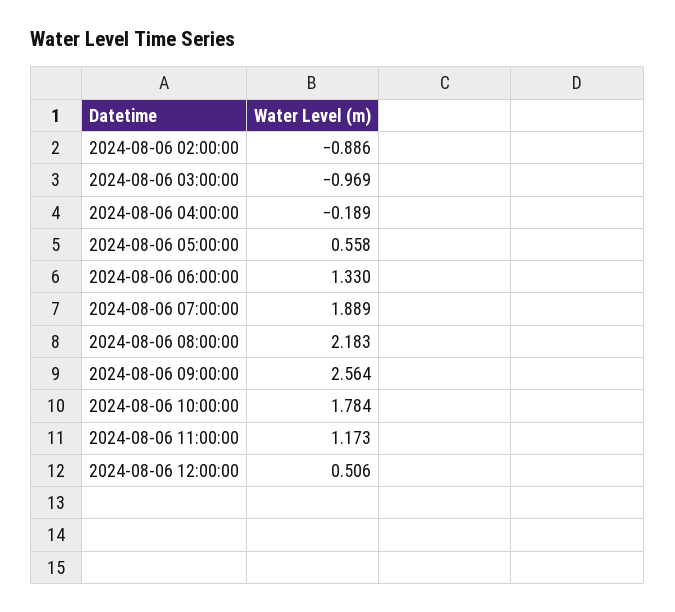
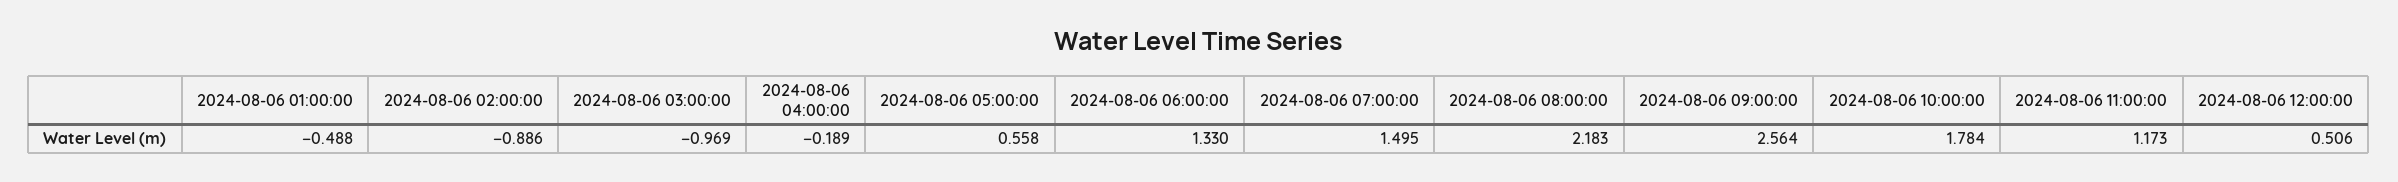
  {
    "2024-08-06 02:00:00": -0.886,
    "2024-08-06 03:00:00": -0.969,
    "2024-08-06 04:00:00": -0.189,
    "2024-08-06 05:00:00": 0.558,
    "2024-08-06 06:00:00": 1.33,
-   "2024-08-06 07:00:00": 1.889,
+   "2024-08-06 07:00:00": 1.495,
    "2024-08-06 08:00:00": 2.183,
    "2024-08-06 09:00:00": 2.564,
    "2024-08-06 10:00:00": 1.784,
    "2024-08-06 11:00:00": 1.173,
-   "2024-08-06 12:00:00": 0.506
+   "2024-08-06 12:00:00": 0.506,
+   "2024-08-06 01:00:00": -0.488
  }

